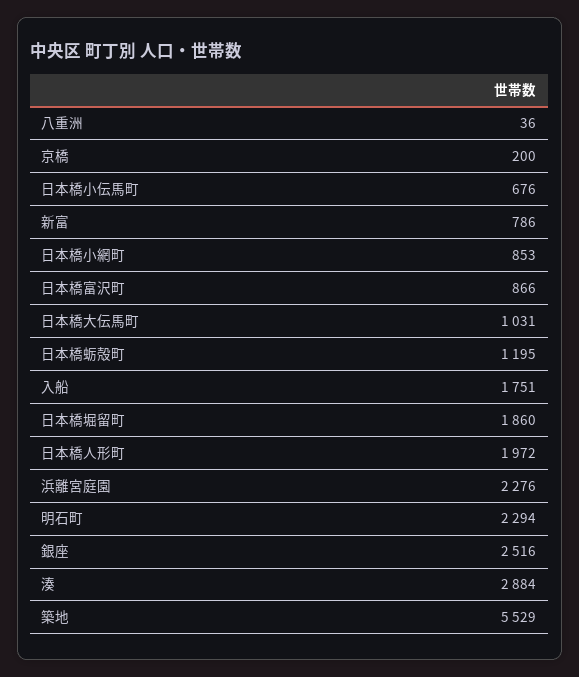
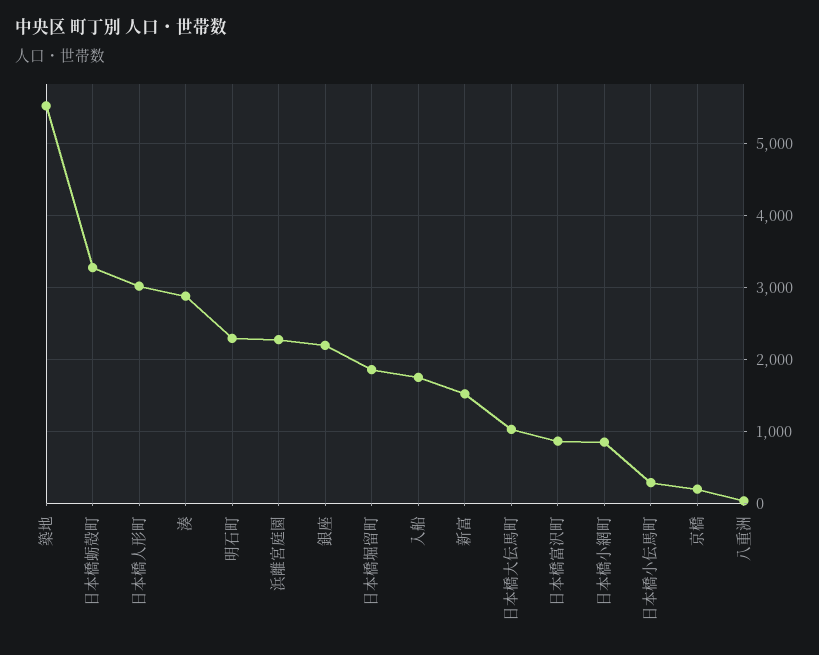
  {
    "八重洲": 36,
    "京橋": 200,
-   "日本橋小伝馬町": 676,
+   "日本橋小伝馬町": 300,
-   "新富": 786,
+   "新富": 1500,
    "日本橋小網町": 853,
    "日本橋富沢町": 866,
    "日本橋大伝馬町": 1031,
-   "日本橋蛎殻町": 1195,
+   "日本橋蛎殻町": 3300,
    "入船": 1751,
    "日本橋堀留町": 1860,
-   "日本橋人形町": 1972,
+   "日本橋人形町": 3000,
    "浜離宮庭園": 2276,
    "明石町": 2294,
-   "銀座": 2516,
+   "銀座": 2200,
    "湊": 2884,
    "築地": 5529
  }

